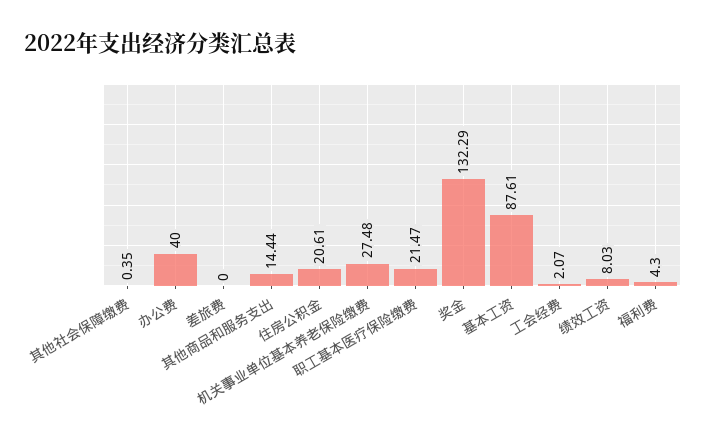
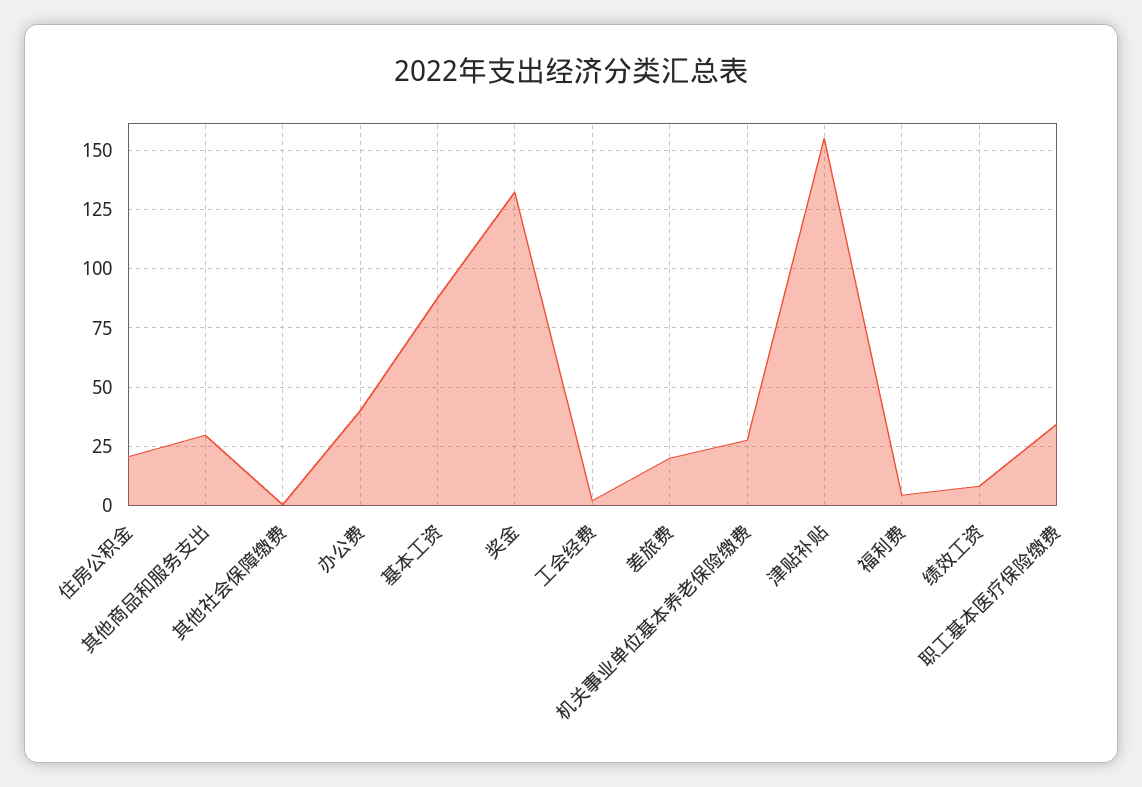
  {
    "其他社会保障缴费": 0.35,
    "办公费": 40,
-   "差旅费": 0,
+   "差旅费": 20,
-   "其他商品和服务支出": 14.44,
+   "其他商品和服务支出": 30,
    "住房公积金": 20.61,
    "机关事业单位基本养老保险缴费": 27.48,
-   "职工基本医疗保险缴费": 21.47,
+   "职工基本医疗保险缴费": 35,
    "奖金": 132.29,
    "基本工资": 87.61,
    "工会经费": 2.07,
    "绩效工资": 8.03,
-   "福利费": 4.3
+   "福利费": 4.3,
+   "津贴补贴": 155
  }

